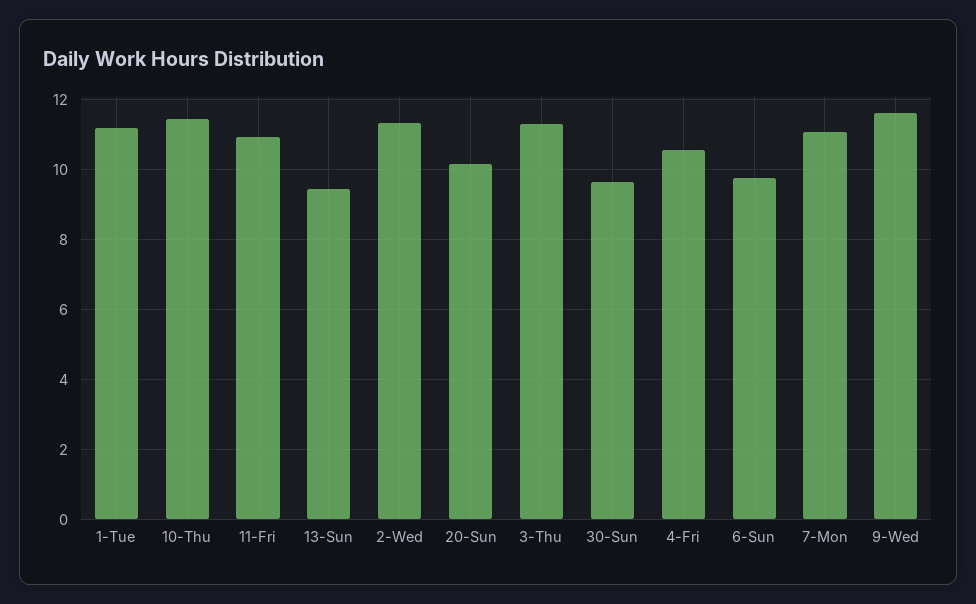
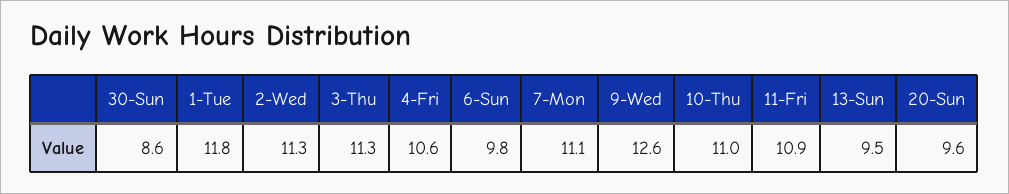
  {
-   "1-Tue": 11.2,
+   "1-Tue": 11.8,
-   "10-Thu": 11.4,
+   "10-Thu": 11,
    "11-Fri": 10.9,
    "13-Sun": 9.5,
    "2-Wed": 11.3,
-   "20-Sun": 10.2,
+   "20-Sun": 9.6,
    "3-Thu": 11.3,
-   "30-Sun": 9.6,
+   "30-Sun": 8.6,
    "4-Fri": 10.6,
    "6-Sun": 9.8,
    "7-Mon": 11.1,
-   "9-Wed": 11.6
+   "9-Wed": 12.6
  }

